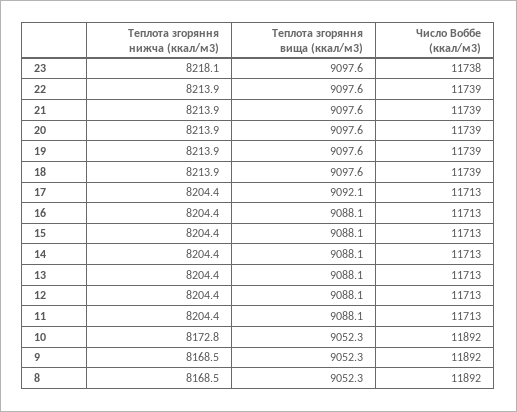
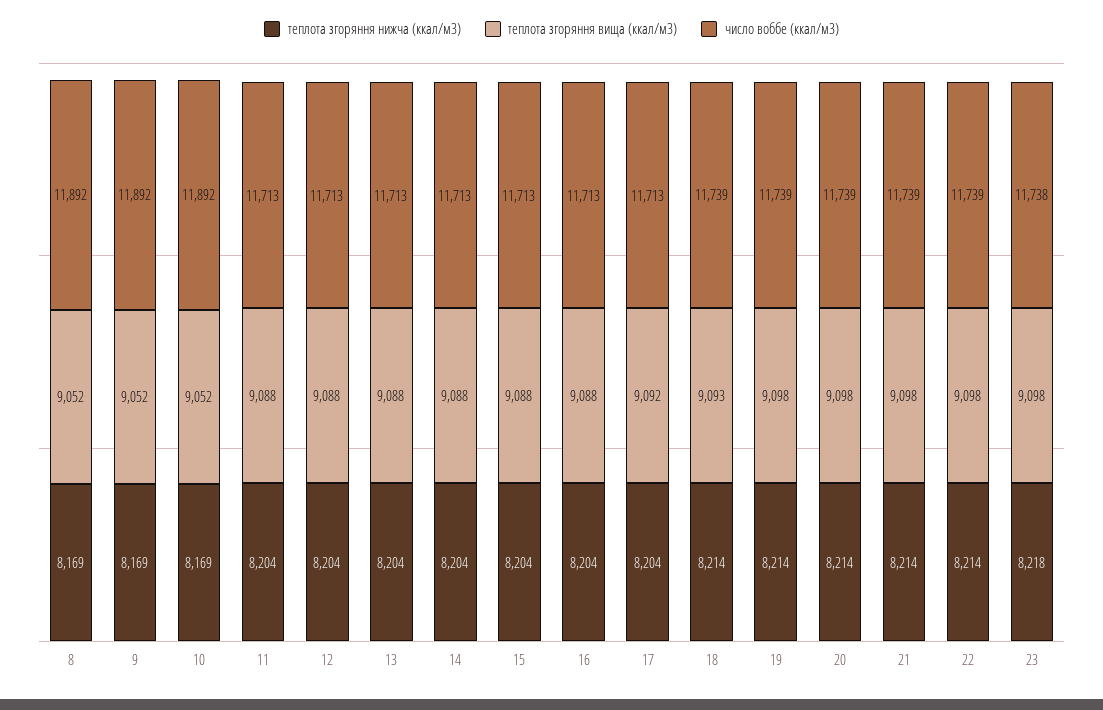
  {
    "Теплота згоряння нижча (ккал/м3)": {
      "23": 8218.1,
      "22": 8213.9,
      "21": 8213.9,
      "20": 8213.9,
      "19": 8213.9,
      "18": 8213.9,
      "17": 8204.4,
      "16": 8204.4,
      "15": 8204.4,
      "14": 8204.4,
      "13": 8204.4,
      "12": 8204.4,
      "11": 8204.4,
-     "10": 8172.8,
+     "10": 8169,
      "9": 8168.5,
      "8": 8168.5
    },
    "Теплота згоряння вища (ккал/м3)": {
      "23": 9097.6,
      "22": 9097.6,
      "21": 9097.6,
      "20": 9097.6,
      "19": 9097.6,
-     "18": 9097.6,
+     "18": 9093,
      "17": 9092.1,
      "16": 9088.1,
      "15": 9088.1,
      "14": 9088.1,
      "13": 9088.1,
      "12": 9088.1,
      "11": 9088.1,
      "10": 9052.3,
      "9": 9052.3,
      "8": 9052.3
    },
    "Число Воббе (ккал/м3)": {
      "23": 11738,
      "22": 11739,
      "21": 11739,
      "20": 11739,
      "19": 11739,
      "18": 11739,
      "17": 11713,
      "16": 11713,
      "15": 11713,
      "14": 11713,
      "13": 11713,
      "12": 11713,
      "11": 11713,
      "10": 11892,
      "9": 11892,
      "8": 11892
    }
  }

